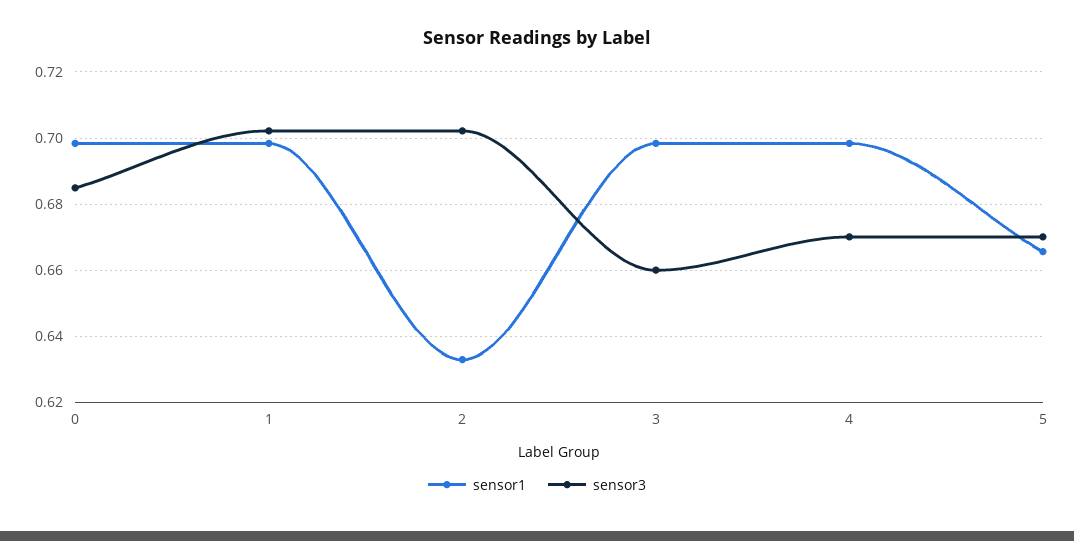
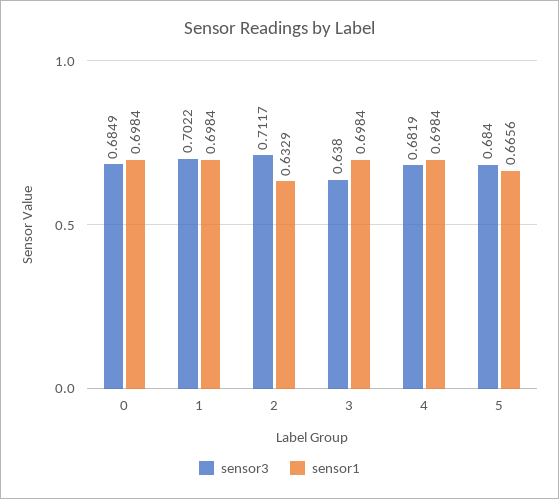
  {
    "sensor1": {
      "0": 0.6984,
      "1": 0.6984,
      "2": 0.6329,
      "3": 0.6984,
      "4": 0.6984,
      "5": 0.6656
    },
    "sensor3": {
      "0": 0.6849,
      "1": 0.7022,
-     "2": 0.702,
+     "2": 0.7117,
-     "3": 0.66,
+     "3": 0.638,
-     "4": 0.67,
+     "4": 0.6819,
-     "5": 0.67
+     "5": 0.684
    }
  }

